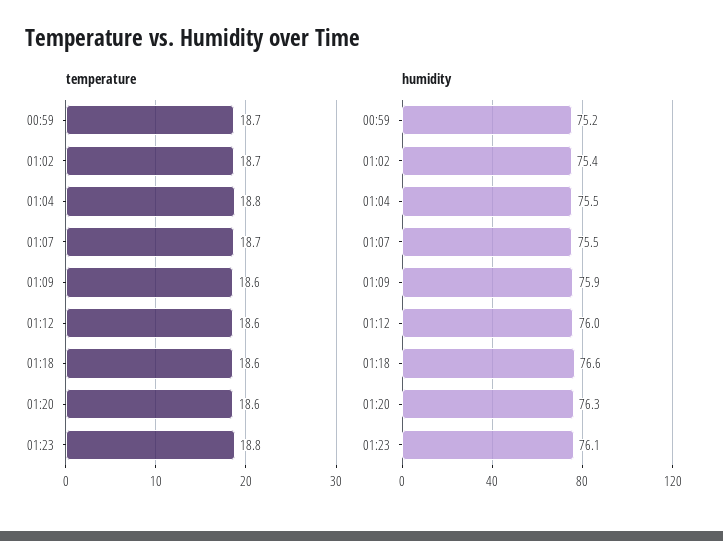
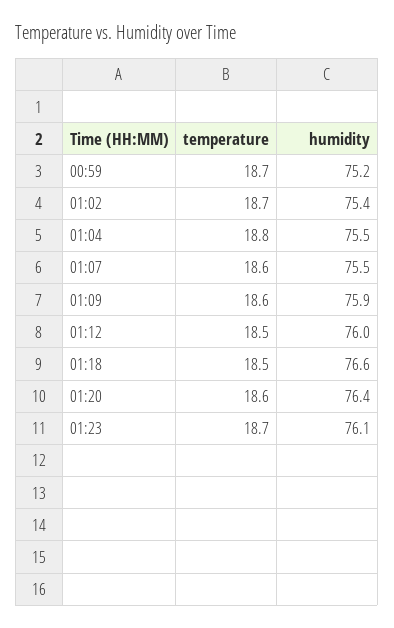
  {
    "temperature": {
      "00:59": 18.7,
      "01:02": 18.7,
      "01:04": 18.8,
-     "01:07": 18.7,
+     "01:07": 18.6,
      "01:09": 18.6,
-     "01:12": 18.6,
+     "01:12": 18.5,
-     "01:18": 18.6,
+     "01:18": 18.5,
      "01:20": 18.6,
-     "01:23": 18.8
+     "01:23": 18.7
    },
    "humidity": {
      "00:59": 75.2,
      "01:02": 75.4,
      "01:04": 75.5,
      "01:07": 75.5,
      "01:09": 75.9,
      "01:12": 76,
      "01:18": 76.6,
-     "01:20": 76.3,
+     "01:20": 76.4,
      "01:23": 76.1
    }
  }

